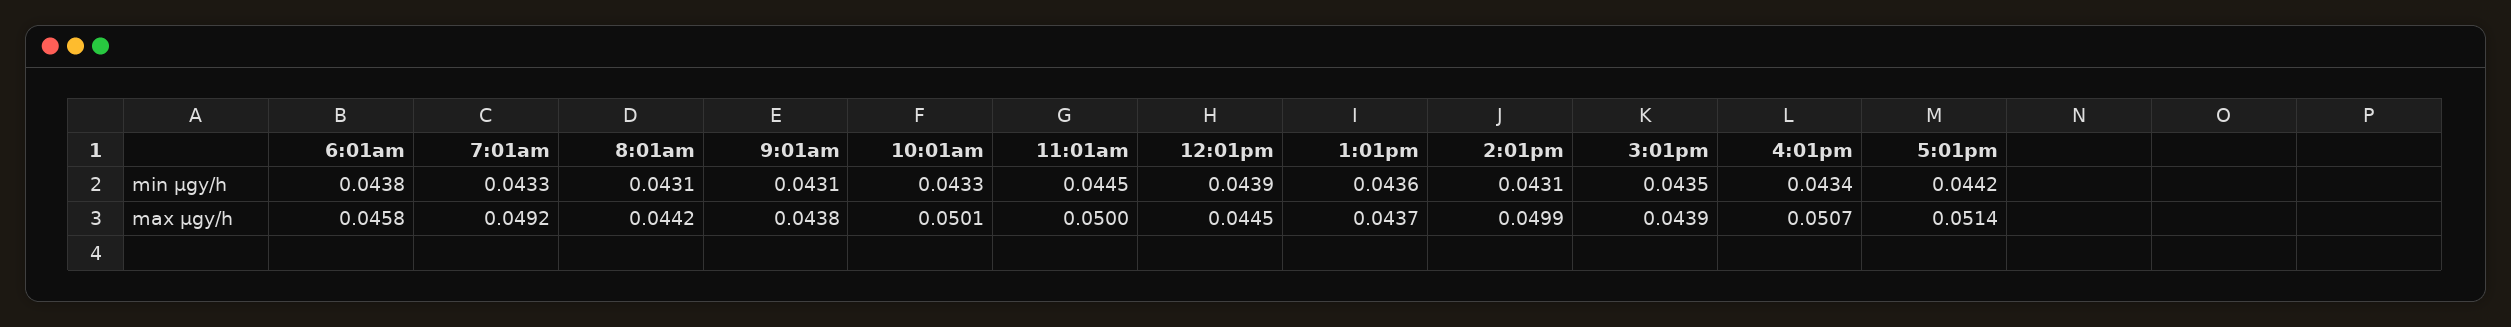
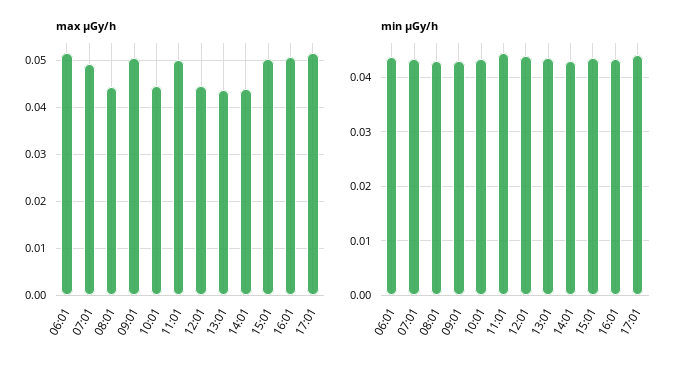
  {
    "min μgy/h": {
      "6:01am": 0.0438,
      "7:01am": 0.0433,
      "8:01am": 0.0431,
      "9:01am": 0.0431,
      "10:01am": 0.0433,
      "11:01am": 0.0445,
      "12:01pm": 0.0439,
      "1:01pm": 0.0436,
      "2:01pm": 0.0431,
      "3:01pm": 0.0435,
      "4:01pm": 0.0434,
      "5:01pm": 0.0442
    },
    "max μgy/h": {
-     "6:01am": 0.0458,
+     "6:01am": 0.052,
      "7:01am": 0.0492,
      "8:01am": 0.0442,
-     "9:01am": 0.0438,
+     "9:01am": 0.05,
-     "10:01am": 0.0501,
+     "10:01am": 0.044,
      "11:01am": 0.05,
      "12:01pm": 0.0445,
      "1:01pm": 0.0437,
-     "2:01pm": 0.0499,
+     "2:01pm": 0.044,
-     "3:01pm": 0.0439,
+     "3:01pm": 0.05,
      "4:01pm": 0.0507,
      "5:01pm": 0.0514
    }
  }

